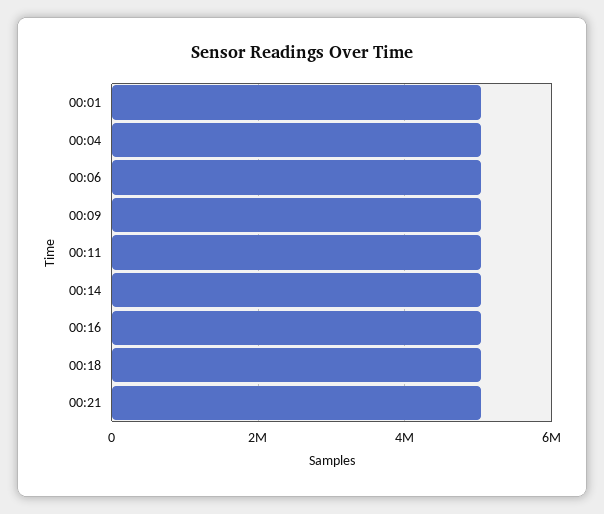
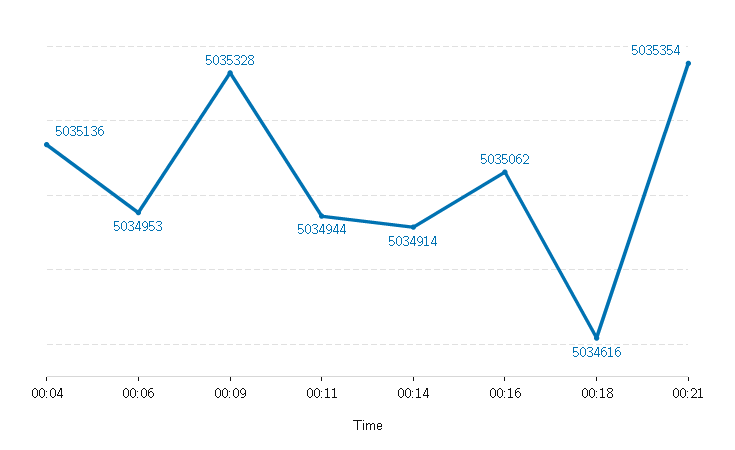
  {
-   "00:01": 5000000,
    "00:04": 5035136,
    "00:06": 5034953,
    "00:09": 5035328,
    "00:11": 5034944,
    "00:14": 5034914,
    "00:16": 5035062,
    "00:18": 5034616,
    "00:21": 5035354
  }

